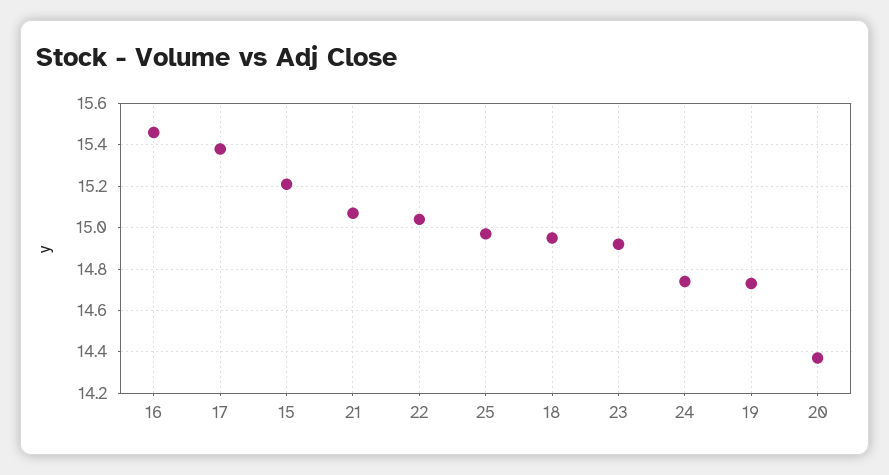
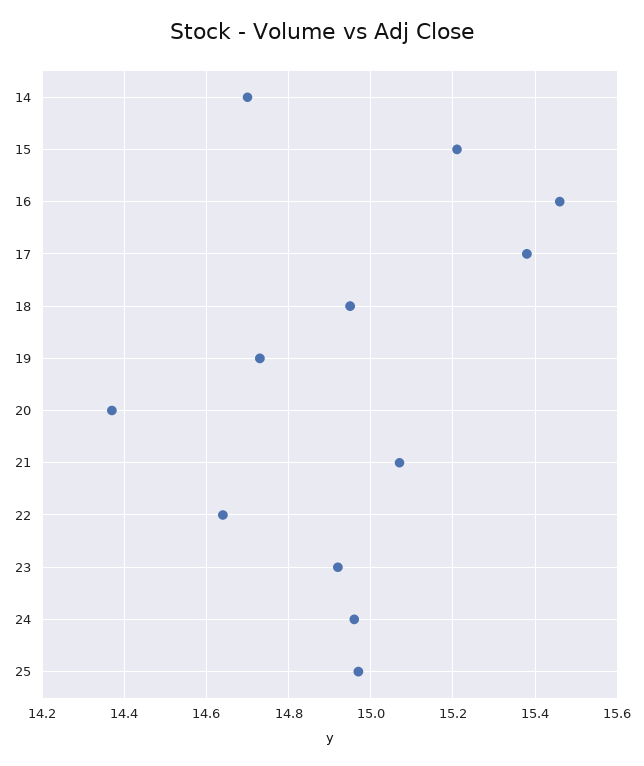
  {
    "16": 15.45,
    "17": 15.4,
    "15": 15.2,
    "21": 15.05,
-   "22": 15.05,
+   "22": 14.65,
    "25": 14.95,
    "18": 14.95,
    "23": 14.9,
-   "24": 14.75,
+   "24": 14.95,
    "19": 14.75,
-   "20": 14.35
+   "20": 14.35,
+   "14": 14.7
  }

